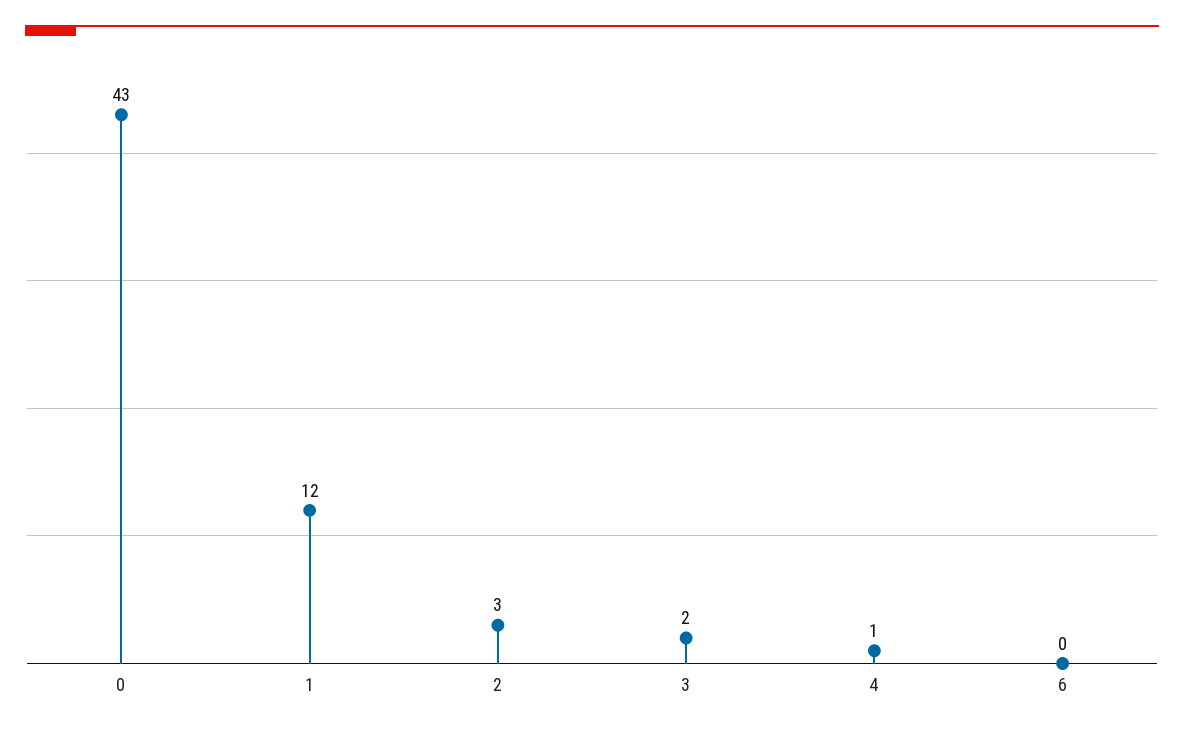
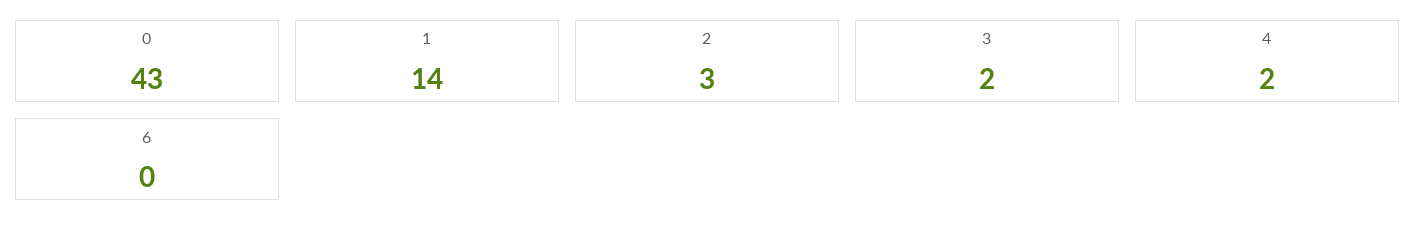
  {
    "0": 43,
-   "1": 12,
+   "1": 14,
    "2": 3,
    "3": 2,
-   "4": 1,
+   "4": 2,
    "6": 0
  }

